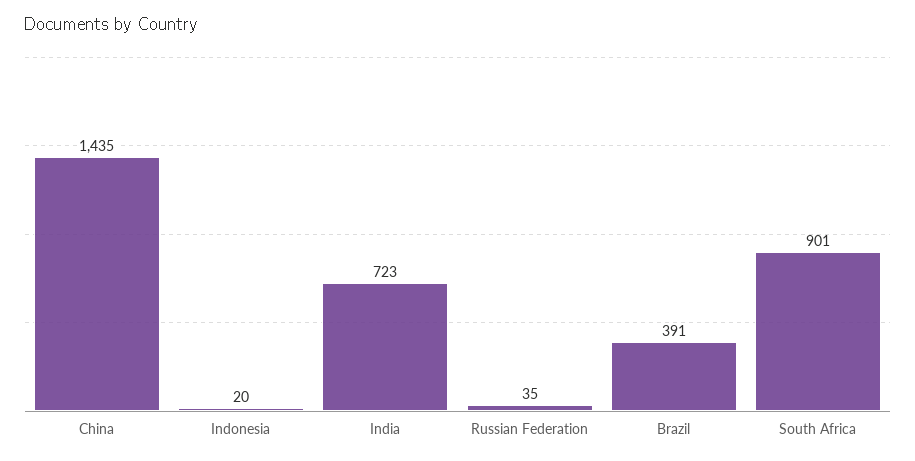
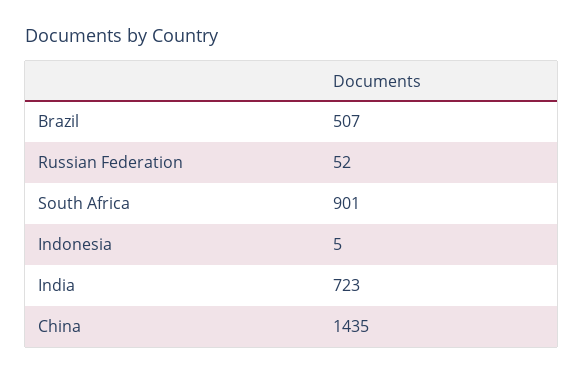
  {
    "China": 1435,
-   "Indonesia": 20,
+   "Indonesia": 5,
    "India": 723,
-   "Russian Federation": 35,
+   "Russian Federation": 52,
-   "Brazil": 391,
+   "Brazil": 507,
    "South Africa": 901
  }

